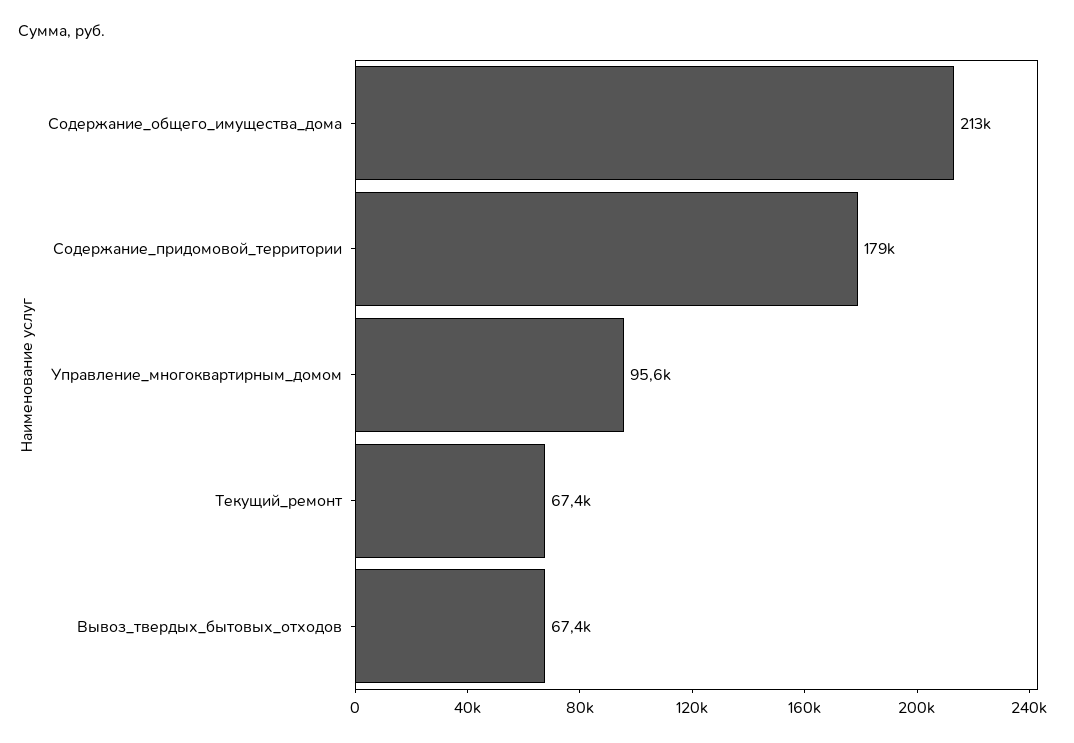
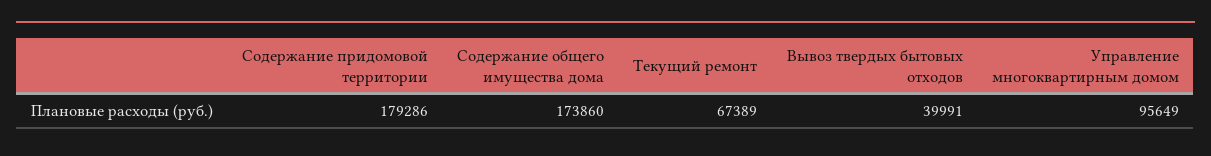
  {
-   "Содержание_общего_имущества_дома": 213000,
+   "Содержание_общего_имущества_дома": 173860,
    "Содержание_придомовой_территории": 179286,
    "Управление_многоквартирным_домом": 95649,
    "Текущий_ремонт": 67389,
-   "Вывоз_твердых_бытовых_отходов": 67400
+   "Вывоз_твердых_бытовых_отходов": 39991
  }

